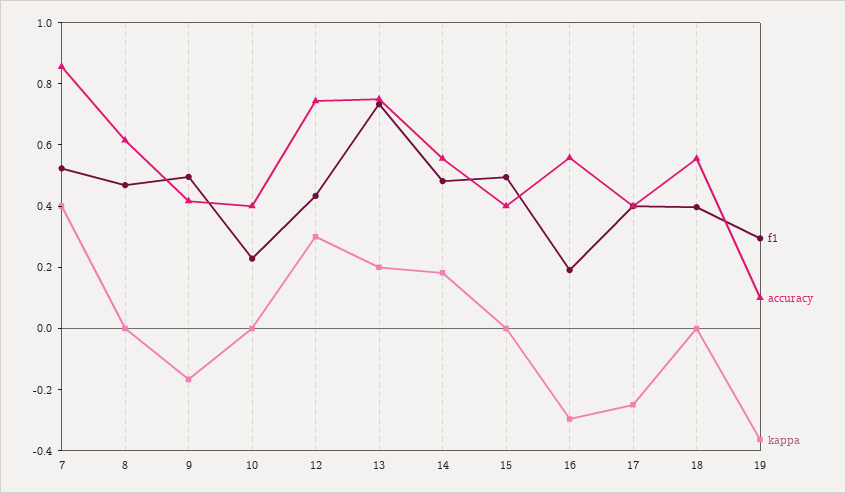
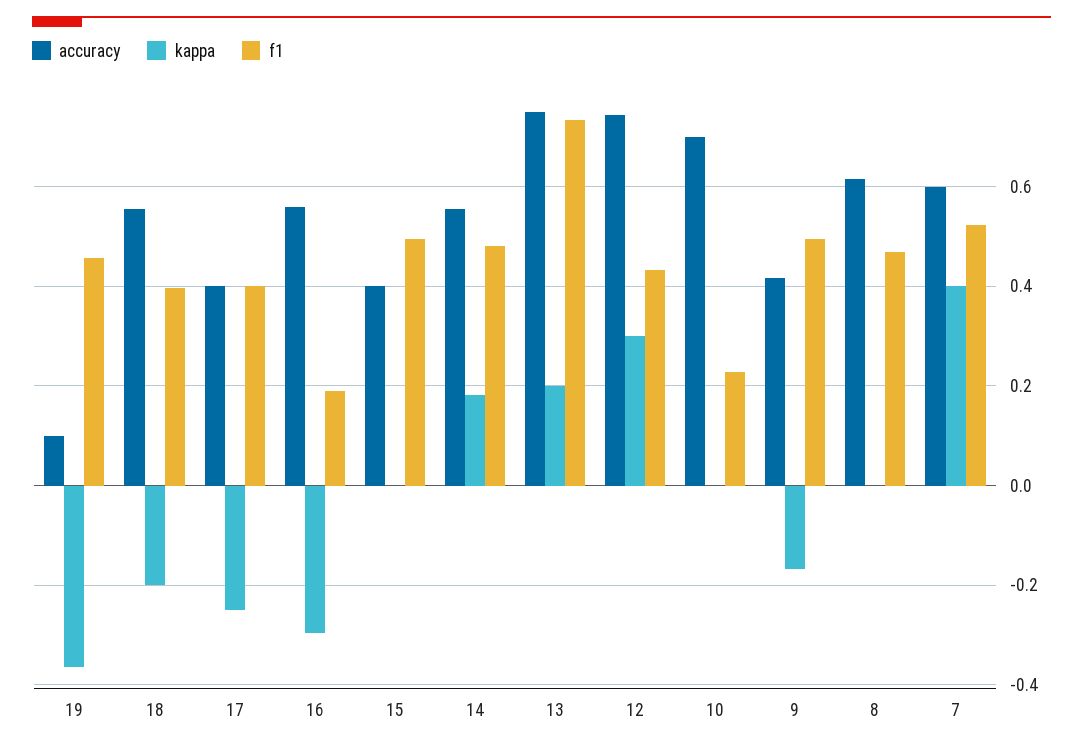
  {
    "f1": {
      "7": 0.52,
      "8": 0.46,
      "9": 0.5,
      "10": 0.22,
      "12": 0.44,
      "13": 0.74,
      "14": 0.48,
      "15": 0.5,
      "16": 0.2,
      "17": 0.4,
      "18": 0.4,
-     "19": 0.3
+     "19": 0.46
    },
    "accuracy": {
-     "7": 0.85,
+     "7": 0.6,
      "8": 0.62,
      "9": 0.42,
-     "10": 0.4,
+     "10": 0.7,
      "12": 0.74,
      "13": 0.76,
      "14": 0.56,
      "15": 0.4,
      "16": 0.56,
      "17": 0.4,
      "18": 0.56,
      "19": 0.1
    },
    "kappa": {
      "7": 0.4,
      "8": 0,
      "9": -0.16,
      "10": 0,
      "12": 0.3,
      "13": 0.2,
      "14": 0.18,
      "15": 0,
      "16": -0.3,
      "17": -0.26,
-     "18": 0,
+     "18": -0.2,
      "19": -0.36
    }
  }

